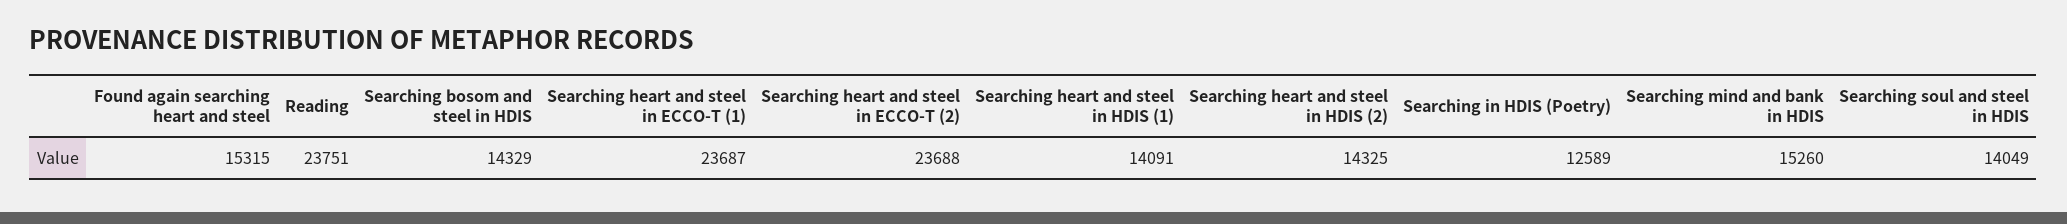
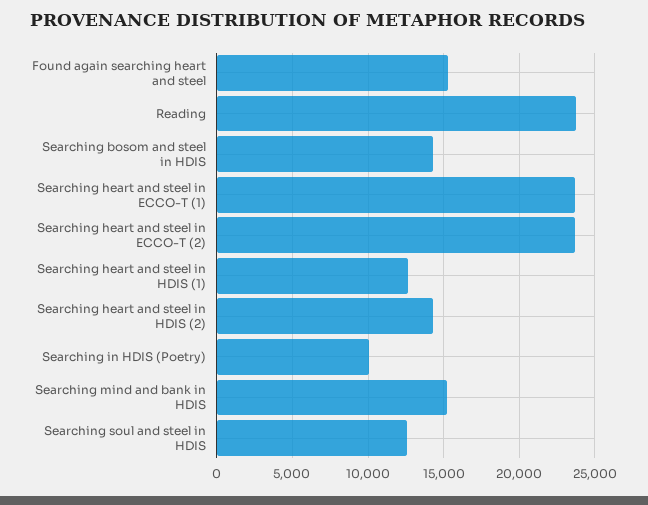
  {
    "Found again searching heart and steel": 15315,
    "Reading": 23751,
    "Searching bosom and steel in HDIS": 14329,
    "Searching heart and steel in ECCO-T (1)": 23687,
    "Searching heart and steel in ECCO-T (2)": 23688,
-   "Searching heart and steel in HDIS (1)": 14091,
+   "Searching heart and steel in HDIS (1)": 12500,
    "Searching heart and steel in HDIS (2)": 14325,
-   "Searching in HDIS (Poetry)": 12589,
+   "Searching in HDIS (Poetry)": 10000,
    "Searching mind and bank in HDIS": 15260,
-   "Searching soul and steel in HDIS": 14049
+   "Searching soul and steel in HDIS": 12500
  }

